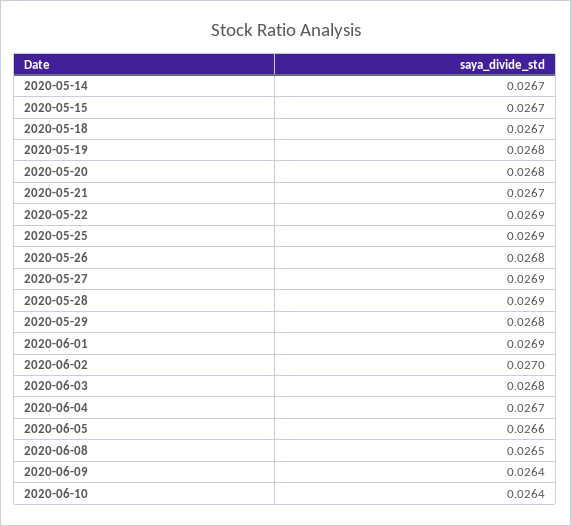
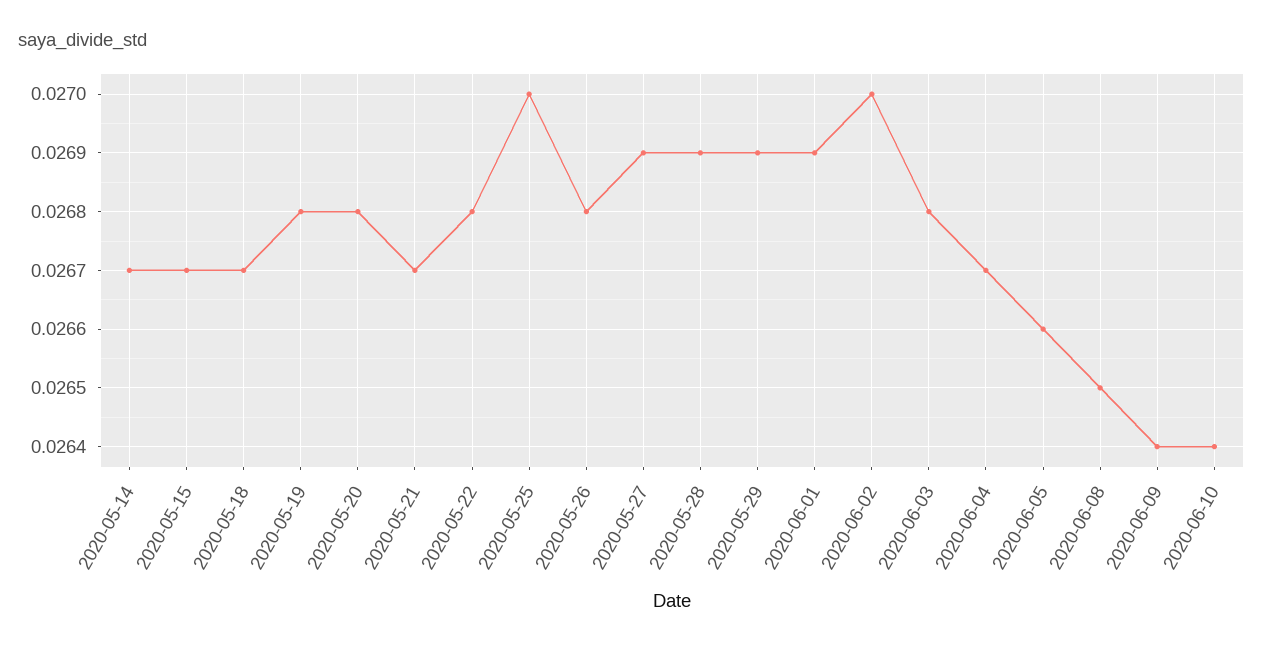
  {
    "2020-05-14": 0.0267,
    "2020-05-15": 0.0267,
    "2020-05-18": 0.0267,
    "2020-05-19": 0.0268,
    "2020-05-20": 0.0268,
    "2020-05-21": 0.0267,
-   "2020-05-22": 0.0269,
+   "2020-05-22": 0.0268,
-   "2020-05-25": 0.0269,
+   "2020-05-25": 0.027,
    "2020-05-26": 0.0268,
    "2020-05-27": 0.0269,
    "2020-05-28": 0.0269,
-   "2020-05-29": 0.0268,
+   "2020-05-29": 0.0269,
    "2020-06-01": 0.0269,
    "2020-06-02": 0.027,
    "2020-06-03": 0.0268,
    "2020-06-04": 0.0267,
    "2020-06-05": 0.0266,
    "2020-06-08": 0.0265,
    "2020-06-09": 0.0264,
    "2020-06-10": 0.0264
  }

